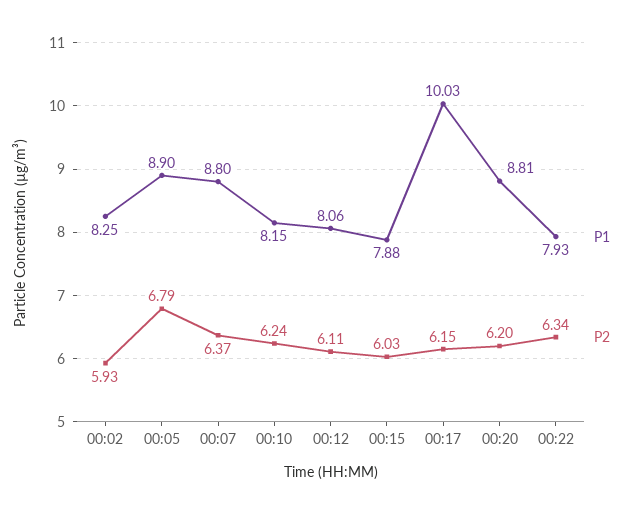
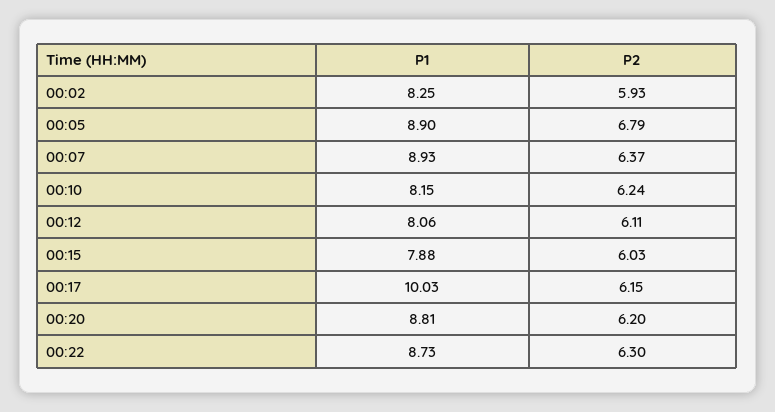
  {
    "P1": {
      "00:02": 8.25,
      "00:05": 8.9,
-     "00:07": 8.8,
+     "00:07": 8.93,
      "00:10": 8.15,
      "00:12": 8.06,
      "00:15": 7.88,
      "00:17": 10.03,
      "00:20": 8.81,
-     "00:22": 7.93
+     "00:22": 8.73
    },
    "P2": {
      "00:02": 5.93,
      "00:05": 6.79,
      "00:07": 6.37,
      "00:10": 6.24,
      "00:12": 6.11,
      "00:15": 6.03,
      "00:17": 6.15,
      "00:20": 6.2,
-     "00:22": 6.34
+     "00:22": 6.3
    }
  }

